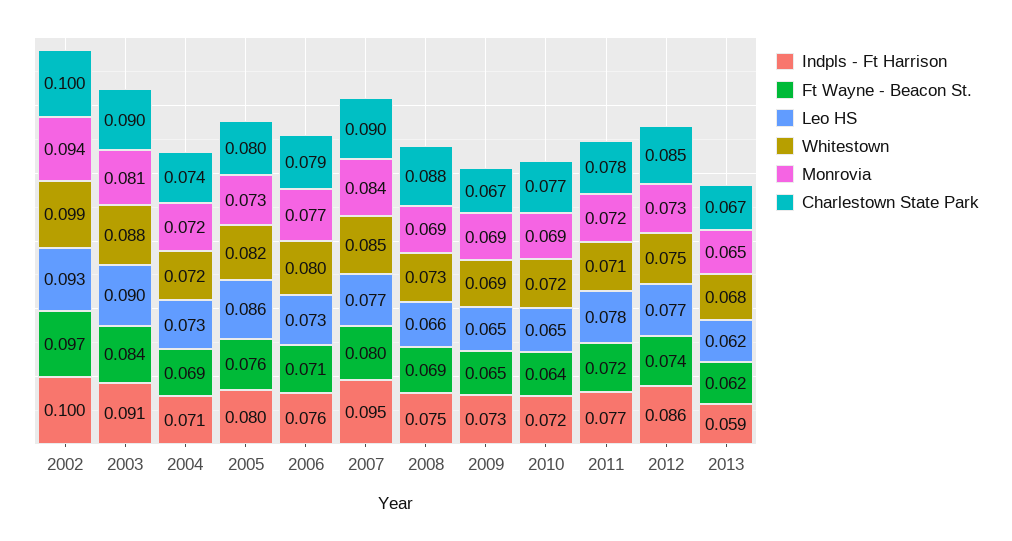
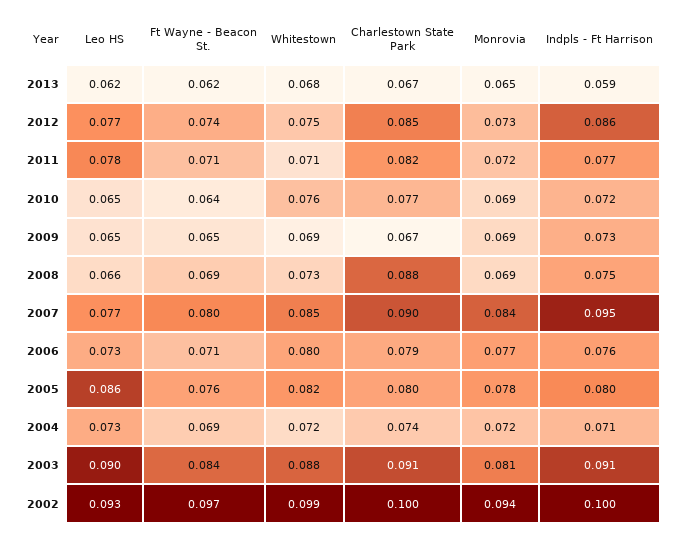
  {
    "Indpls - Ft Harrison": {
      "2002": 0.1,
      "2003": 0.091,
      "2004": 0.071,
      "2005": 0.08,
      "2006": 0.076,
      "2007": 0.095,
      "2008": 0.075,
      "2009": 0.073,
      "2010": 0.072,
      "2011": 0.077,
      "2012": 0.086,
      "2013": 0.059
    },
    "Ft Wayne - Beacon St.": {
      "2002": 0.097,
      "2003": 0.084,
      "2004": 0.069,
      "2005": 0.076,
      "2006": 0.071,
      "2007": 0.08,
      "2008": 0.069,
      "2009": 0.065,
      "2010": 0.064,
-     "2011": 0.072,
+     "2011": 0.071,
      "2012": 0.074,
      "2013": 0.062
    },
    "Leo HS": {
      "2002": 0.093,
      "2003": 0.09,
      "2004": 0.073,
      "2005": 0.086,
      "2006": 0.073,
      "2007": 0.077,
      "2008": 0.066,
      "2009": 0.065,
      "2010": 0.065,
      "2011": 0.078,
      "2012": 0.077,
      "2013": 0.062
    },
    "Whitestown": {
      "2002": 0.099,
      "2003": 0.088,
      "2004": 0.072,
      "2005": 0.082,
      "2006": 0.08,
      "2007": 0.085,
      "2008": 0.073,
      "2009": 0.069,
-     "2010": 0.072,
+     "2010": 0.076,
      "2011": 0.071,
      "2012": 0.075,
      "2013": 0.068
    },
    "Monrovia": {
      "2002": 0.094,
      "2003": 0.081,
      "2004": 0.072,
-     "2005": 0.073,
+     "2005": 0.078,
      "2006": 0.077,
      "2007": 0.084,
      "2008": 0.069,
      "2009": 0.069,
      "2010": 0.069,
      "2011": 0.072,
      "2012": 0.073,
      "2013": 0.065
    },
    "Charlestown State Park": {
      "2002": 0.1,
-     "2003": 0.09,
+     "2003": 0.091,
      "2004": 0.074,
      "2005": 0.08,
      "2006": 0.079,
      "2007": 0.09,
      "2008": 0.088,
      "2009": 0.067,
      "2010": 0.077,
-     "2011": 0.078,
+     "2011": 0.082,
      "2012": 0.085,
      "2013": 0.067
    }
  }

